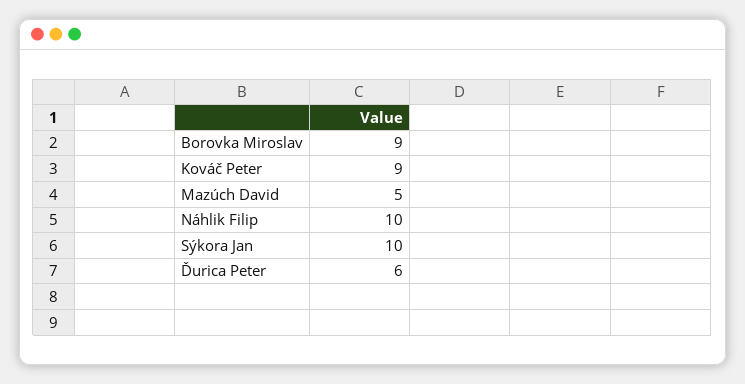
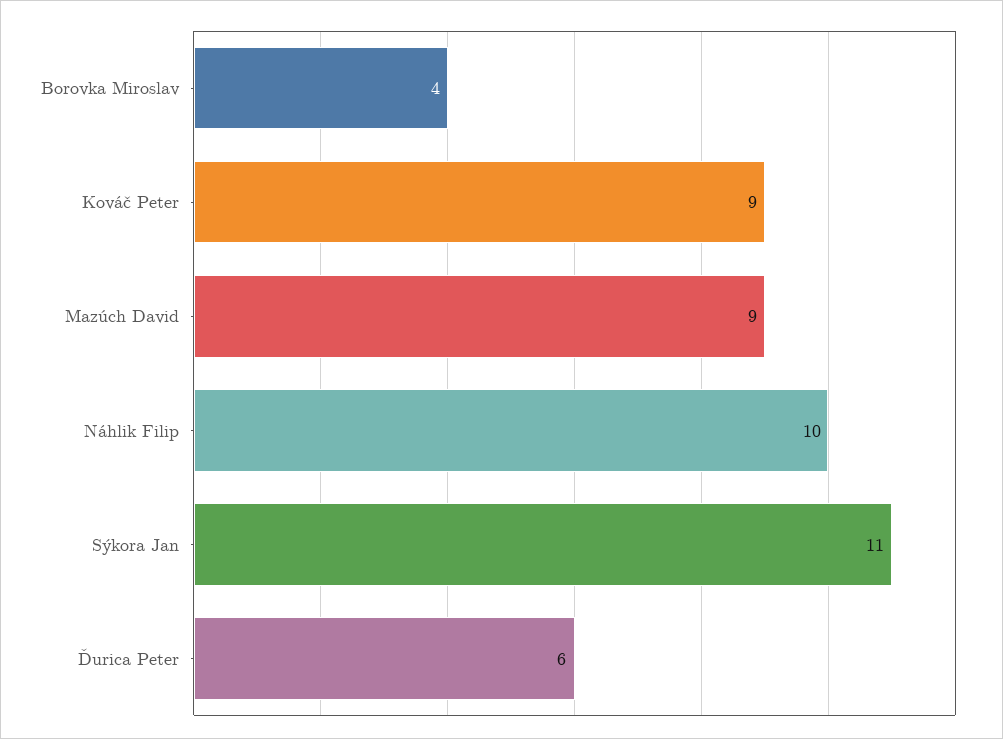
  {
-   "Borovka Miroslav": 9,
+   "Borovka Miroslav": 4,
    "Kováč Peter": 9,
-   "Mazúch David": 5,
+   "Mazúch David": 9,
    "Náhlik Filip": 10,
-   "Sýkora Jan": 10,
+   "Sýkora Jan": 11,
    "Ďurica Peter": 6
  }

